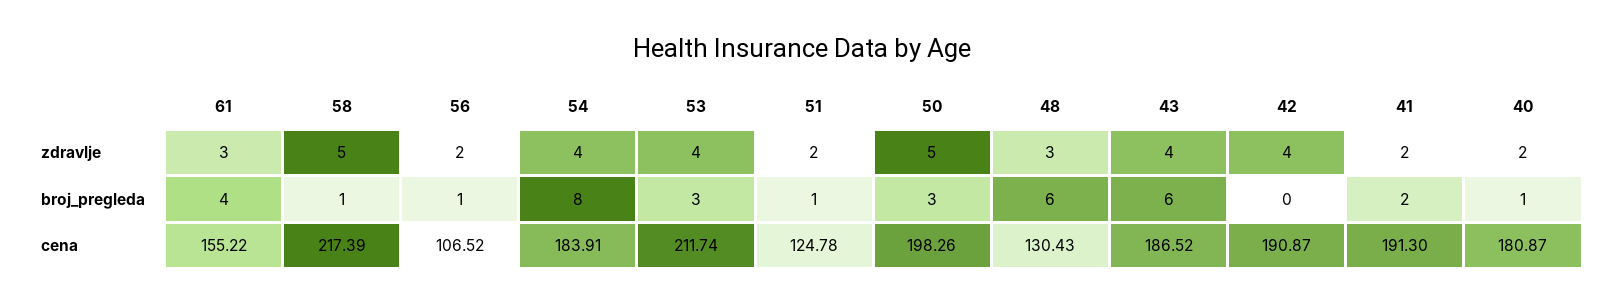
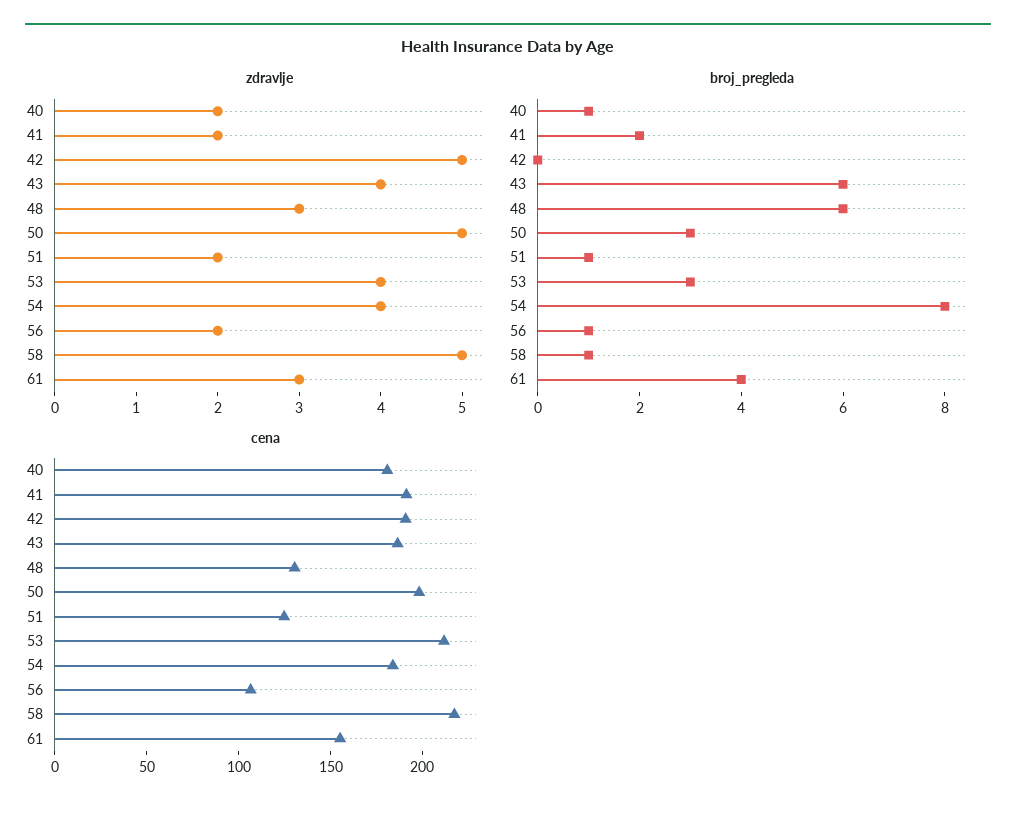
  {
    "zdravlje": {
      "61": 3,
      "58": 5,
      "56": 2,
      "54": 4,
      "53": 4,
      "51": 2,
      "50": 5,
      "48": 3,
      "43": 4,
-     "42": 4,
+     "42": 5,
      "41": 2,
      "40": 2
    },
    "broj_pregleda": {
      "61": 4,
      "58": 1,
      "56": 1,
      "54": 8,
      "53": 3,
      "51": 1,
      "50": 3,
      "48": 6,
      "43": 6,
      "42": 0,
      "41": 2,
      "40": 1
    },
    "cena": {
      "61": 155.22,
      "58": 217.39,
      "56": 106.52,
      "54": 183.91,
      "53": 211.74,
      "51": 124.78,
      "50": 198.26,
      "48": 130.43,
      "43": 186.52,
      "42": 190.87,
      "41": 191.3,
      "40": 180.87
    }
  }

